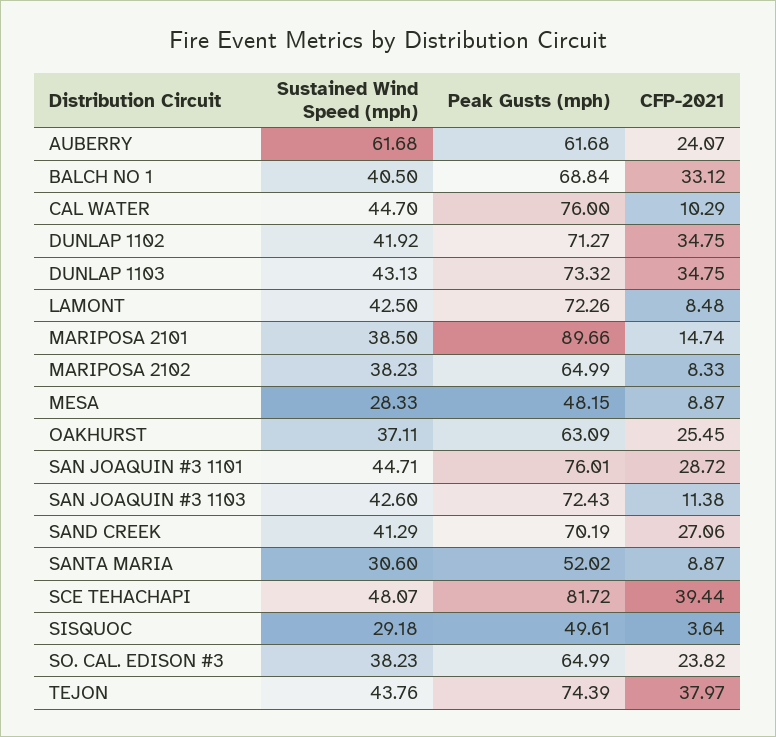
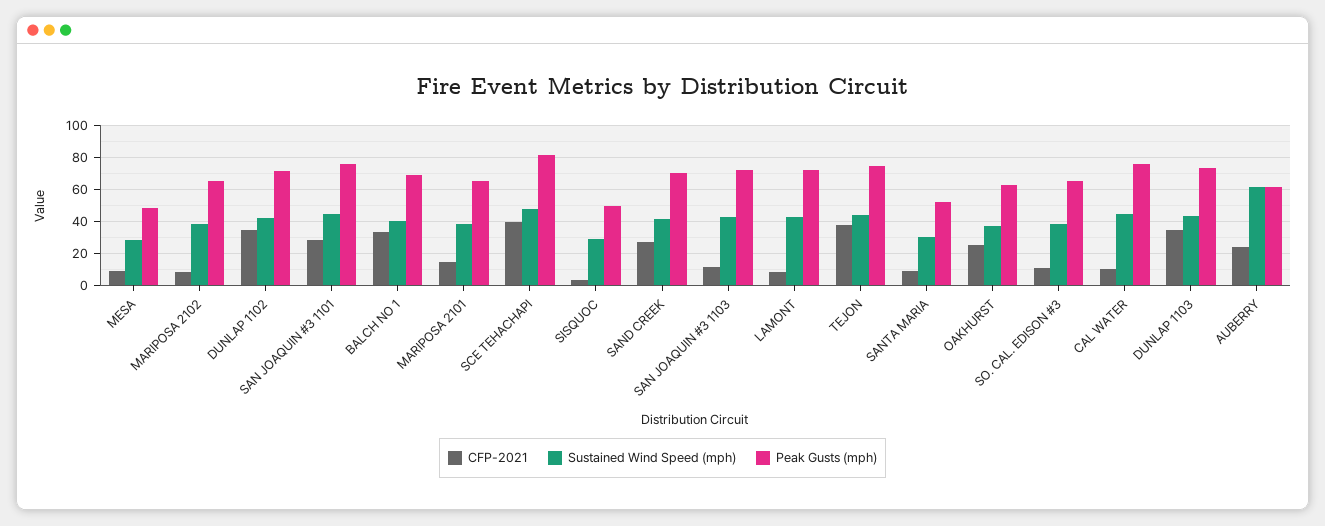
  {
    "Sustained Wind Speed (mph)": {
      "AUBERRY": 61.68,
      "BALCH NO 1": 40.5,
      "CAL WATER": 44.7,
      "DUNLAP 1102": 41.92,
      "DUNLAP 1103": 43.13,
      "LAMONT": 42.5,
      "MARIPOSA 2101": 38.5,
      "MARIPOSA 2102": 38.23,
      "MESA": 28.33,
      "OAKHURST": 37.11,
      "SAN JOAQUIN #3 1101": 44.71,
      "SAN JOAQUIN #3 1103": 42.6,
      "SAND CREEK": 41.29,
      "SANTA MARIA": 30.6,
      "SCE TEHACHAPI": 48.07,
      "SISQUOC": 29.18,
      "SO. CAL. EDISON #3": 38.23,
      "TEJON": 43.76
    },
    "Peak Gusts (mph)": {
      "AUBERRY": 61.68,
      "BALCH NO 1": 68.84,
      "CAL WATER": 76,
      "DUNLAP 1102": 71.27,
      "DUNLAP 1103": 73.32,
      "LAMONT": 72.26,
-     "MARIPOSA 2101": 89.66,
+     "MARIPOSA 2101": 65,
      "MARIPOSA 2102": 64.99,
      "MESA": 48.15,
      "OAKHURST": 63.09,
      "SAN JOAQUIN #3 1101": 76.01,
      "SAN JOAQUIN #3 1103": 72.43,
      "SAND CREEK": 70.19,
      "SANTA MARIA": 52.02,
      "SCE TEHACHAPI": 81.72,
      "SISQUOC": 49.61,
      "SO. CAL. EDISON #3": 64.99,
      "TEJON": 74.39
    },
    "CFP-2021": {
      "AUBERRY": 24.07,
      "BALCH NO 1": 33.12,
      "CAL WATER": 10.29,
      "DUNLAP 1102": 34.75,
      "DUNLAP 1103": 34.75,
      "LAMONT": 8.48,
      "MARIPOSA 2101": 14.74,
      "MARIPOSA 2102": 8.33,
      "MESA": 8.87,
      "OAKHURST": 25.45,
      "SAN JOAQUIN #3 1101": 28.72,
      "SAN JOAQUIN #3 1103": 11.38,
      "SAND CREEK": 27.06,
      "SANTA MARIA": 8.87,
      "SCE TEHACHAPI": 39.44,
      "SISQUOC": 3.64,
-     "SO. CAL. EDISON #3": 23.82,
+     "SO. CAL. EDISON #3": 10,
      "TEJON": 37.97
    }
  }

